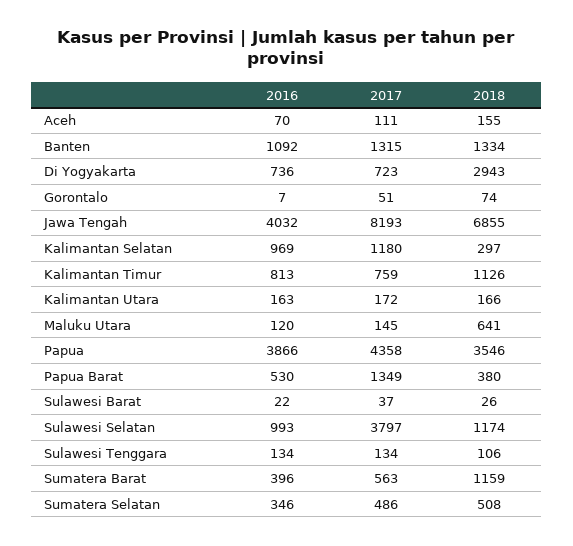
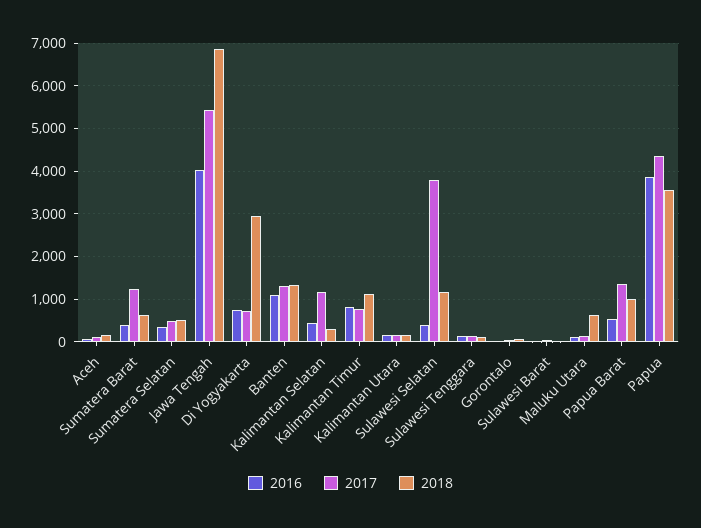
  {
    "2016": {
      "Aceh": 70,
      "Banten": 1092,
      "Di Yogyakarta": 736,
      "Gorontalo": 7,
      "Jawa Tengah": 4032,
-     "Kalimantan Selatan": 969,
+     "Kalimantan Selatan": 400,
      "Kalimantan Timur": 813,
      "Kalimantan Utara": 163,
      "Maluku Utara": 120,
      "Papua": 3866,
      "Papua Barat": 530,
      "Sulawesi Barat": 22,
-     "Sulawesi Selatan": 993,
+     "Sulawesi Selatan": 400,
      "Sulawesi Tenggara": 134,
      "Sumatera Barat": 396,
      "Sumatera Selatan": 346
    },
    "2017": {
      "Aceh": 111,
      "Banten": 1315,
      "Di Yogyakarta": 723,
      "Gorontalo": 51,
-     "Jawa Tengah": 8193,
+     "Jawa Tengah": 5400,
      "Kalimantan Selatan": 1180,
      "Kalimantan Timur": 759,
      "Kalimantan Utara": 172,
      "Maluku Utara": 145,
      "Papua": 4358,
      "Papua Barat": 1349,
      "Sulawesi Barat": 37,
      "Sulawesi Selatan": 3797,
      "Sulawesi Tenggara": 134,
-     "Sumatera Barat": 563,
+     "Sumatera Barat": 1200,
      "Sumatera Selatan": 486
    },
    "2018": {
      "Aceh": 155,
      "Banten": 1334,
      "Di Yogyakarta": 2943,
      "Gorontalo": 74,
      "Jawa Tengah": 6855,
      "Kalimantan Selatan": 297,
      "Kalimantan Timur": 1126,
      "Kalimantan Utara": 166,
      "Maluku Utara": 641,
      "Papua": 3546,
-     "Papua Barat": 380,
+     "Papua Barat": 1000,
      "Sulawesi Barat": 26,
      "Sulawesi Selatan": 1174,
      "Sulawesi Tenggara": 106,
-     "Sumatera Barat": 1159,
+     "Sumatera Barat": 600,
      "Sumatera Selatan": 508
    }
  }

